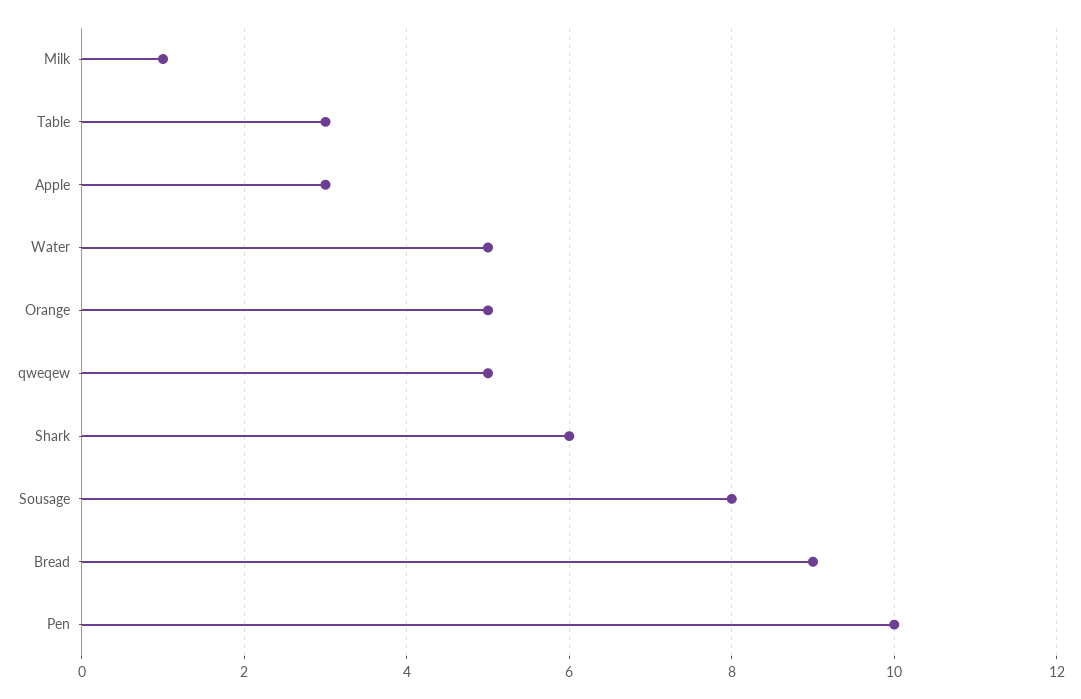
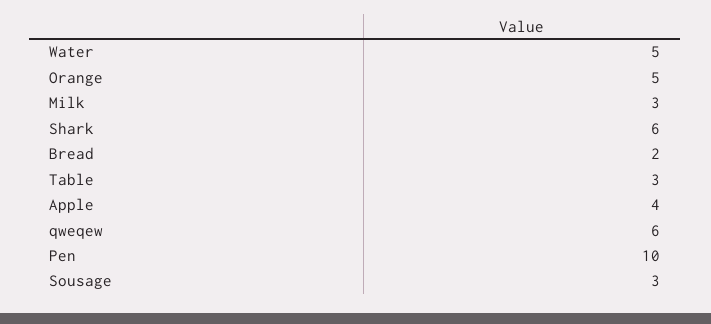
  {
-   "Milk": 1,
+   "Milk": 3,
    "Table": 3,
-   "Apple": 3,
+   "Apple": 4,
    "Water": 5,
    "Orange": 5,
-   "qweqew": 5,
+   "qweqew": 6,
    "Shark": 6,
-   "Sousage": 8,
+   "Sousage": 3,
-   "Bread": 9,
+   "Bread": 2,
    "Pen": 10
  }

